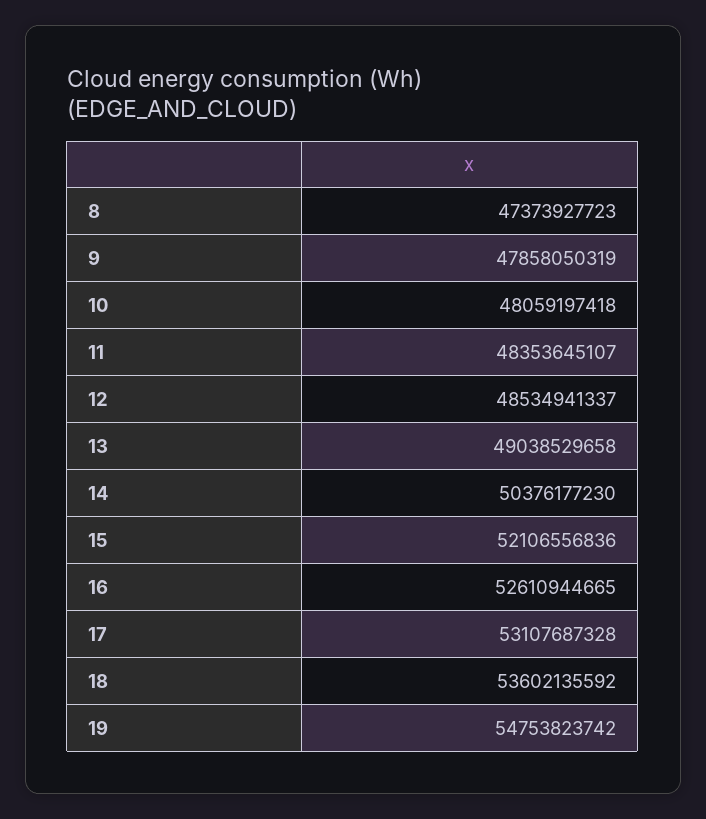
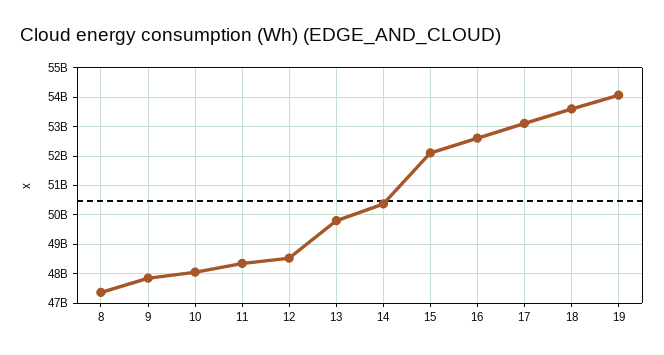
  {
    "8": 47373927723,
    "9": 47858050319,
    "10": 48059197418,
    "11": 48353645107,
    "12": 48534941337,
-   "13": 49038529658,
+   "13": 49750000000,
    "14": 50376177230,
    "15": 52106556836,
    "16": 52610944665,
    "17": 53107687328,
    "18": 53602135592,
-   "19": 54753823742
+   "19": 54000000000
  }

